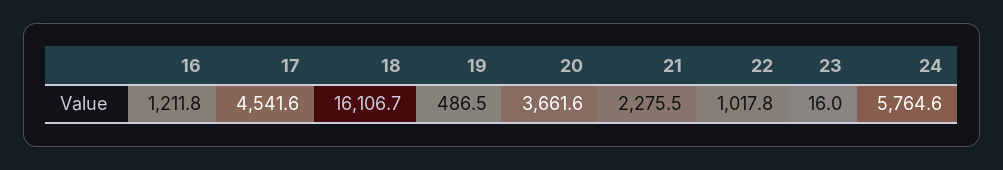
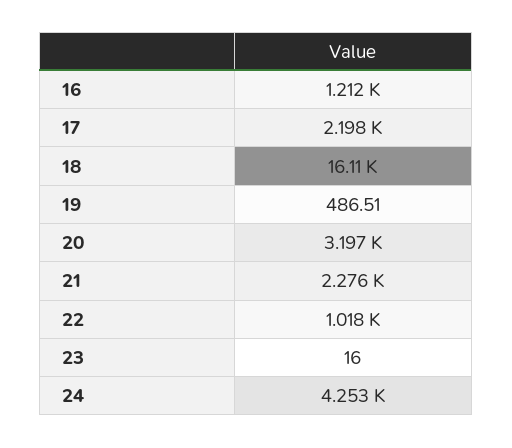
  {
    "16": 1211.8,
-   "17": 4541.6,
+   "17": 2198,
    "18": 16106.7,
    "19": 486.51,
-   "20": 3661.6,
+   "20": 3197,
    "21": 2275.5,
    "22": 1017.8,
    "23": 16,
-   "24": 5764.6
+   "24": 4253
  }

